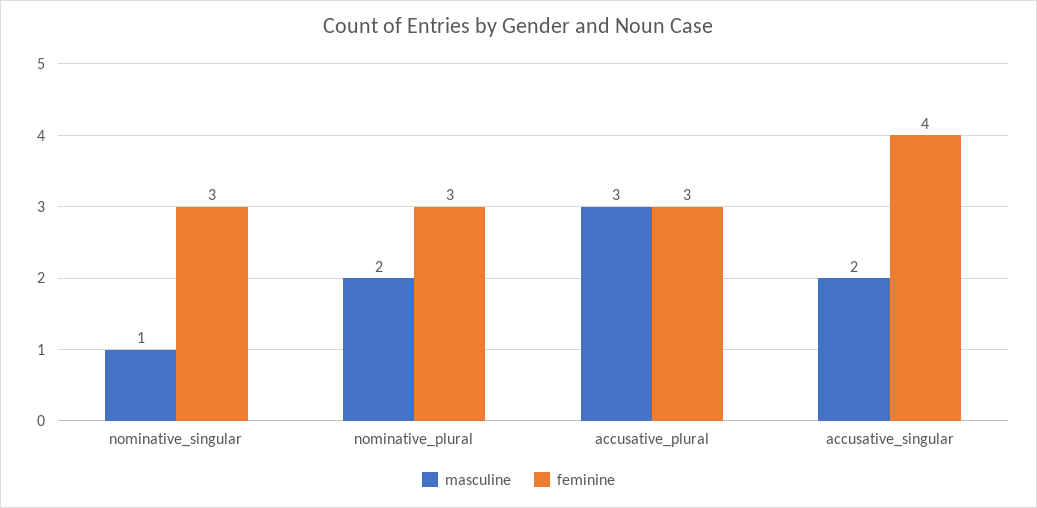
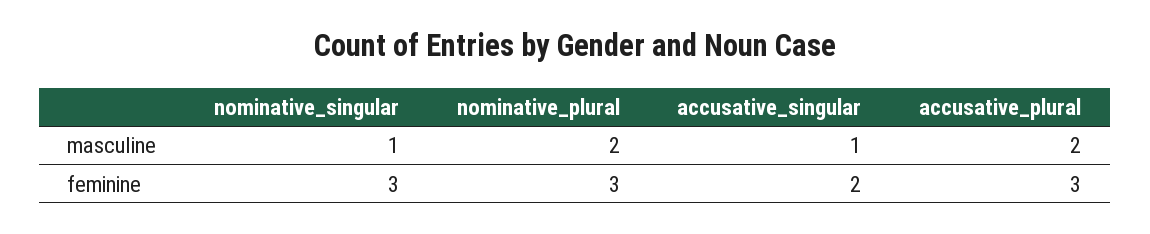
  {
    "masculine": {
      "nominative_singular": 1,
      "nominative_plural": 2,
-     "accusative_plural": 3,
+     "accusative_plural": 2,
-     "accusative_singular": 2
+     "accusative_singular": 1
    },
    "feminine": {
      "nominative_singular": 3,
      "nominative_plural": 3,
      "accusative_plural": 3,
-     "accusative_singular": 4
+     "accusative_singular": 2
    }
  }

